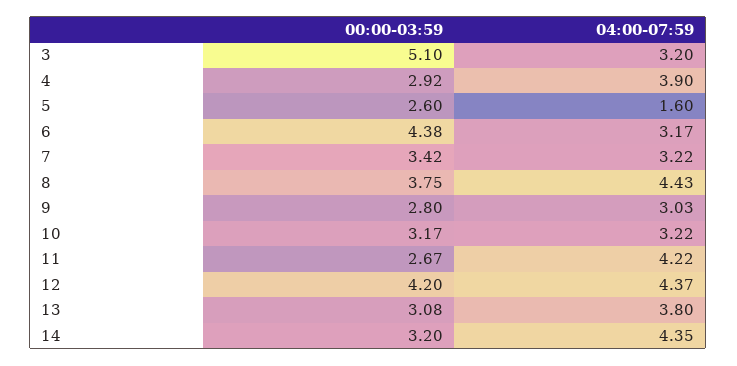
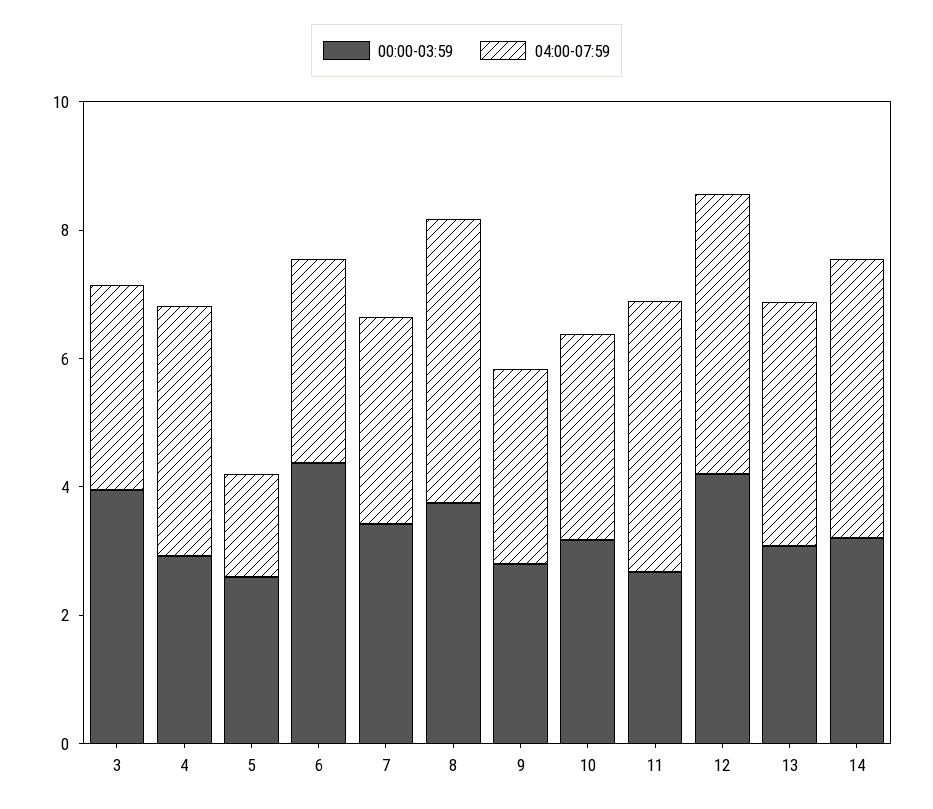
  {
    "00:00-03:59": {
-     "3": 5.1,
+     "3": 4,
      "4": 2.92,
      "5": 2.6,
      "6": 4.38,
      "7": 3.42,
      "8": 3.75,
      "9": 2.8,
      "10": 3.17,
      "11": 2.67,
      "12": 4.2,
      "13": 3.08,
      "14": 3.2
    },
    "04:00-07:59": {
      "3": 3.2,
      "4": 3.9,
      "5": 1.6,
      "6": 3.17,
      "7": 3.22,
      "8": 4.43,
      "9": 3.03,
      "10": 3.22,
      "11": 4.22,
      "12": 4.37,
      "13": 3.8,
      "14": 4.35
    }
  }

